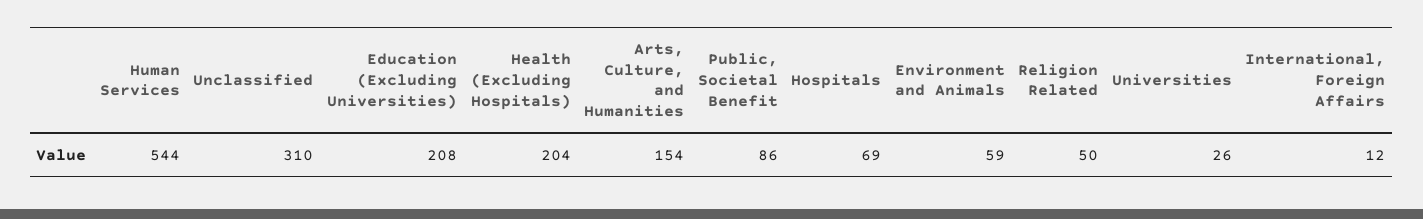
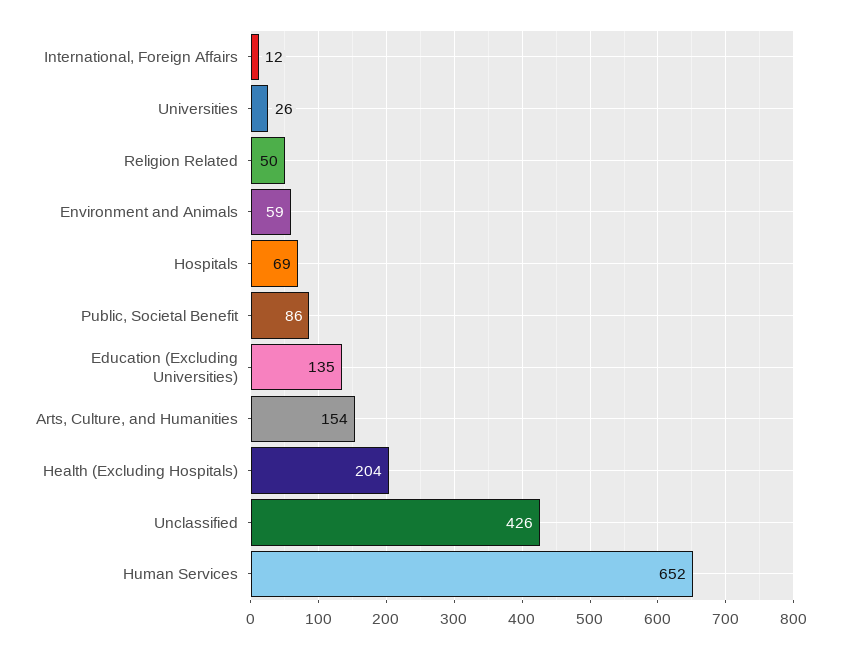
  {
-   "Human Services": 544,
+   "Human Services": 652,
-   "Unclassified": 310,
+   "Unclassified": 426,
-   "Education (Excluding Universities)": 208,
+   "Education (Excluding Universities)": 135,
    "Health (Excluding Hospitals)": 204,
    "Arts, Culture, and Humanities": 154,
    "Public, Societal Benefit": 86,
    "Hospitals": 69,
    "Environment and Animals": 59,
    "Religion Related": 50,
    "Universities": 26,
    "International, Foreign Affairs": 12
  }

